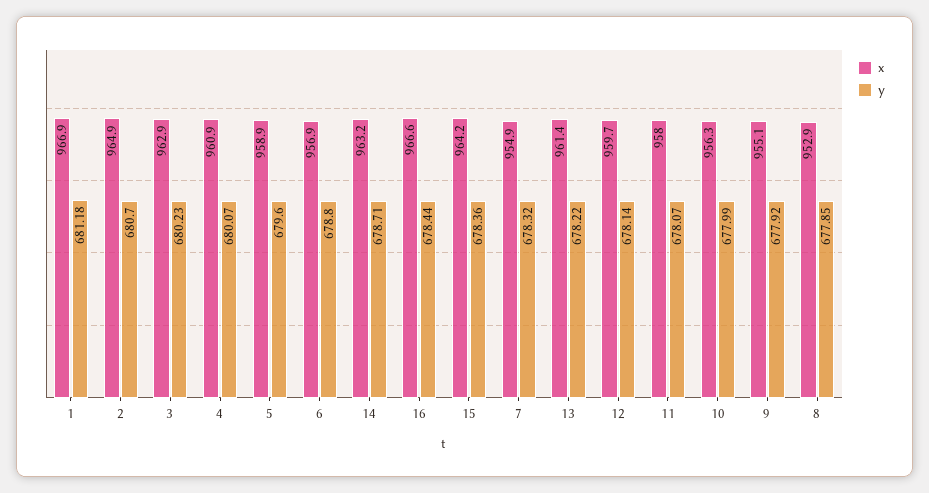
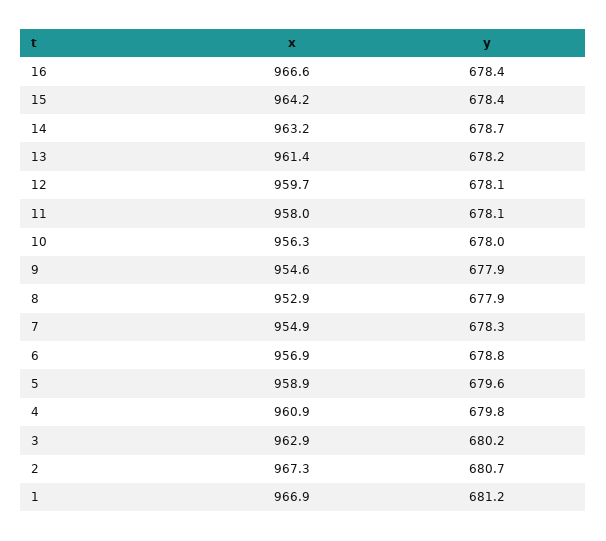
  {
    "x": {
      "1": 966.9,
-     "2": 964.9,
+     "2": 967.3,
      "3": 962.9,
      "4": 960.9,
      "5": 958.9,
      "6": 956.9,
      "14": 963.2,
      "16": 966.6,
      "15": 964.2,
      "7": 954.9,
      "13": 961.4,
      "12": 959.7,
      "11": 958,
      "10": 956.3,
-     "9": 955.1,
+     "9": 954.6,
      "8": 952.9
    },
    "y": {
      "1": 681.18,
      "2": 680.7,
      "3": 680.23,
-     "4": 680.07,
+     "4": 679.8,
      "5": 679.6,
      "6": 678.8,
      "14": 678.71,
      "16": 678.44,
      "15": 678.36,
      "7": 678.32,
      "13": 678.22,
      "12": 678.14,
      "11": 678.07,
      "10": 677.99,
      "9": 677.92,
      "8": 677.85
    }
  }

